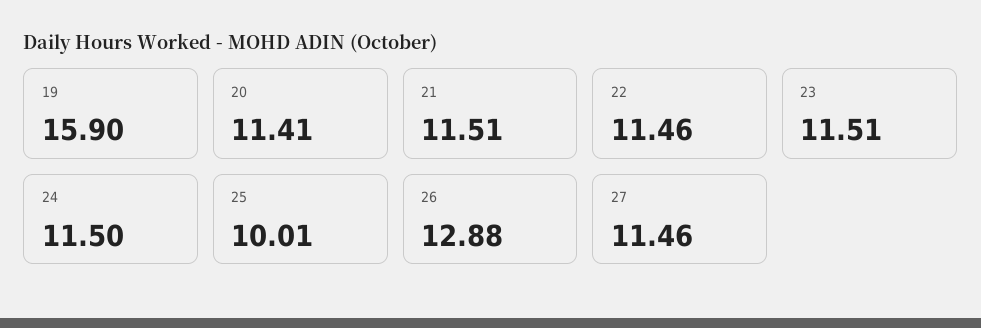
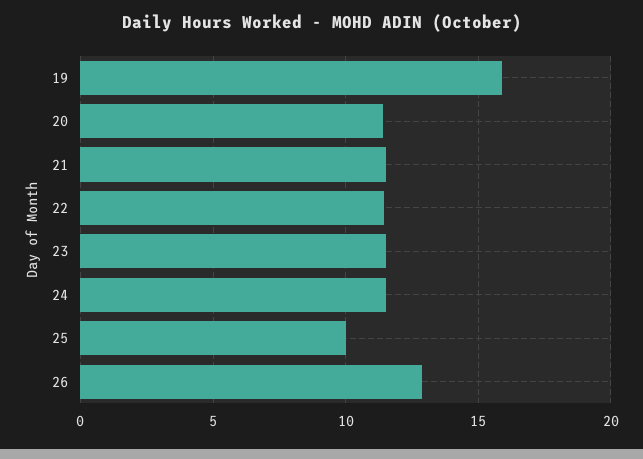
  {
    "19": 15.9,
    "20": 11.41,
    "21": 11.51,
    "22": 11.46,
    "23": 11.51,
    "24": 11.5,
    "25": 10.01,
-   "26": 12.88,
+   "26": 12.88
-   "27": 11.46
  }

